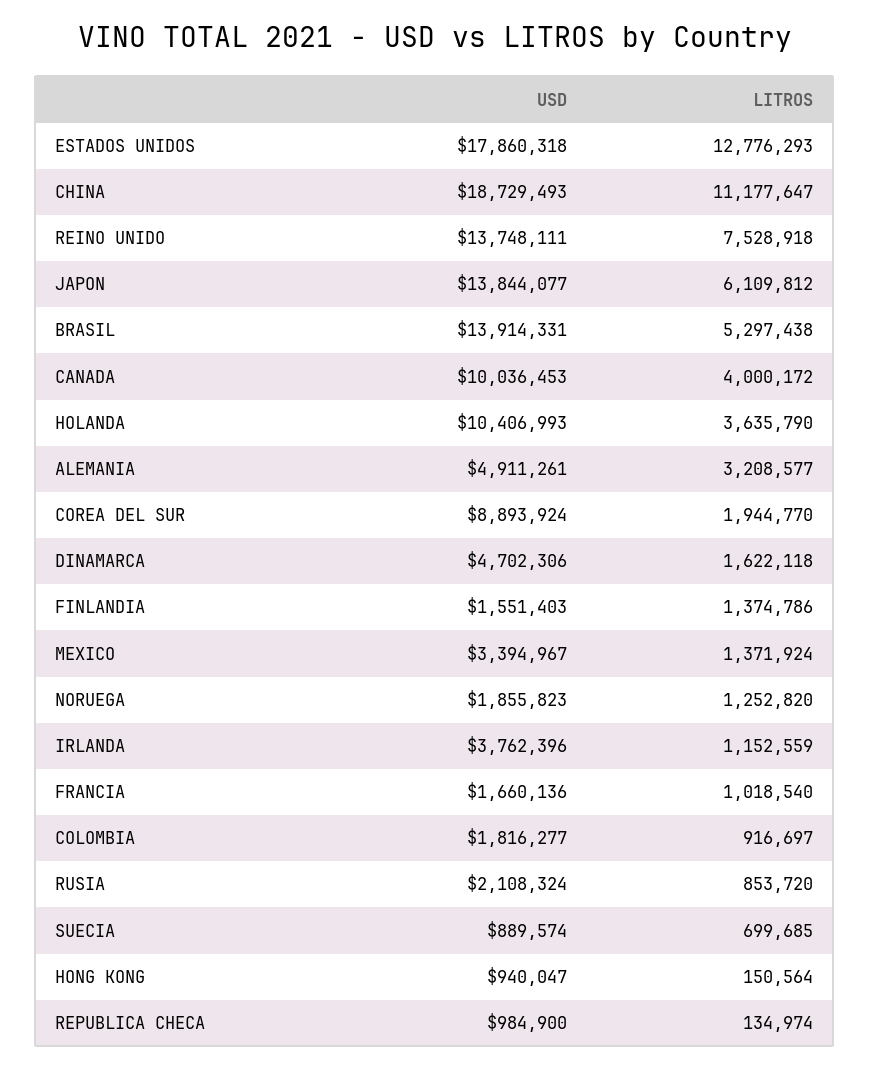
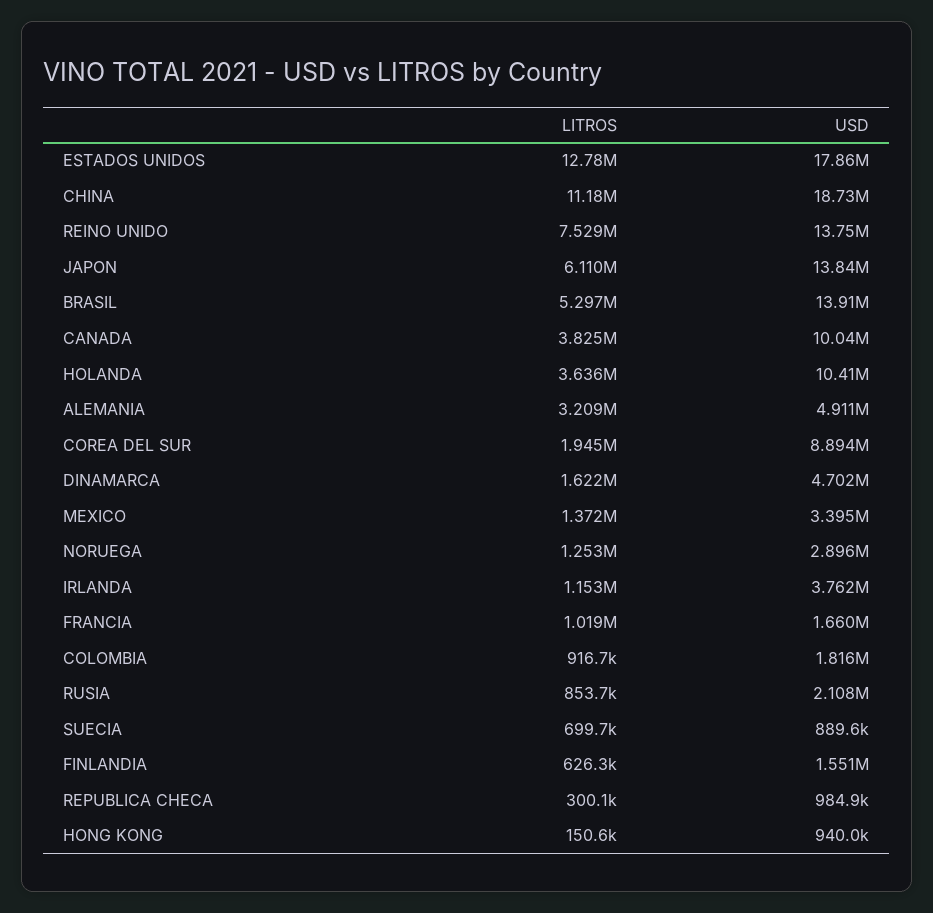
  {
    "USD": {
      "ESTADOS UNIDOS": 17860318,
      "CHINA": 18729493,
      "REINO UNIDO": 13748111,
      "JAPON": 13844077,
      "BRASIL": 13914331,
      "CANADA": 10036453,
      "HOLANDA": 10406993,
      "ALEMANIA": 4911261,
      "COREA DEL SUR": 8893924,
      "DINAMARCA": 4702306,
      "FINLANDIA": 1551403,
      "MEXICO": 3394967,
-     "NORUEGA": 1855823,
+     "NORUEGA": 2896000,
      "IRLANDA": 3762396,
      "FRANCIA": 1660136,
      "COLOMBIA": 1816277,
      "RUSIA": 2108324,
      "SUECIA": 889574,
      "HONG KONG": 940047,
      "REPUBLICA CHECA": 984900
    },
    "LITROS": {
      "ESTADOS UNIDOS": 12776293,
      "CHINA": 11177647,
      "REINO UNIDO": 7528918,
      "JAPON": 6109812,
      "BRASIL": 5297438,
-     "CANADA": 4000172,
+     "CANADA": 3825000,
      "HOLANDA": 3635790,
      "ALEMANIA": 3208577,
      "COREA DEL SUR": 1944770,
      "DINAMARCA": 1622118,
-     "FINLANDIA": 1374786,
+     "FINLANDIA": 626300,
      "MEXICO": 1371924,
      "NORUEGA": 1252820,
      "IRLANDA": 1152559,
      "FRANCIA": 1018540,
      "COLOMBIA": 916697,
      "RUSIA": 853720,
      "SUECIA": 699685,
      "HONG KONG": 150564,
-     "REPUBLICA CHECA": 134974
+     "REPUBLICA CHECA": 300100
    }
  }

